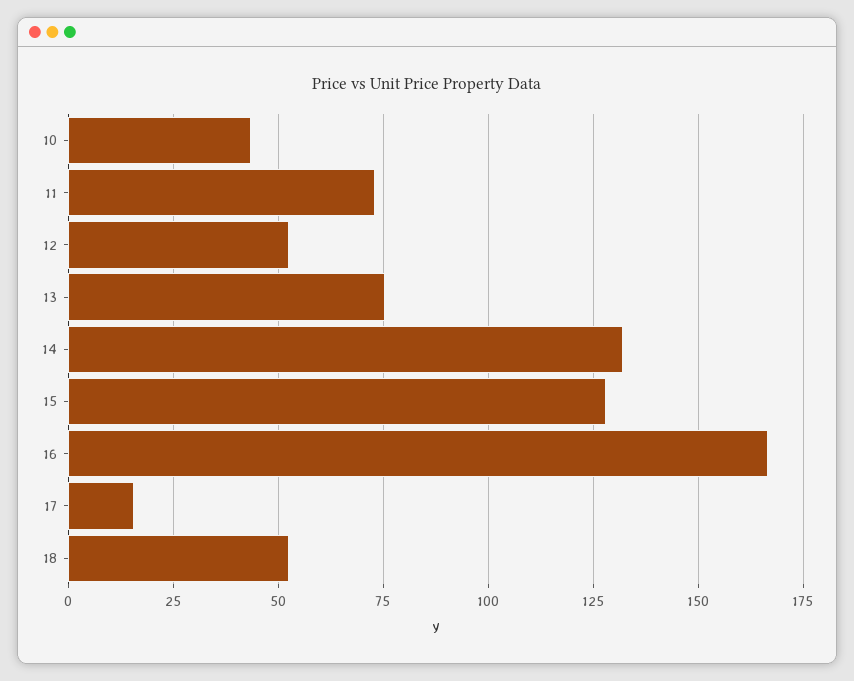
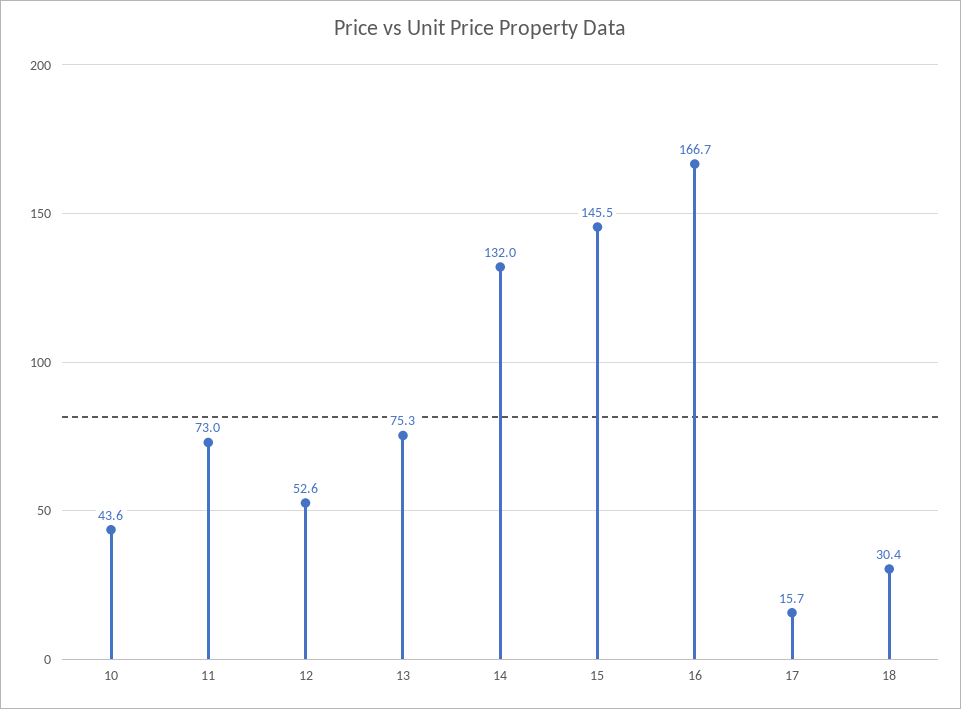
  {
    "10": 43.6,
    "11": 73,
    "12": 52.6,
    "13": 75.3,
    "14": 132,
-   "15": 127.5,
+   "15": 145.5,
    "16": 166.7,
    "17": 15.7,
-   "18": 52.5
+   "18": 30.4
  }

